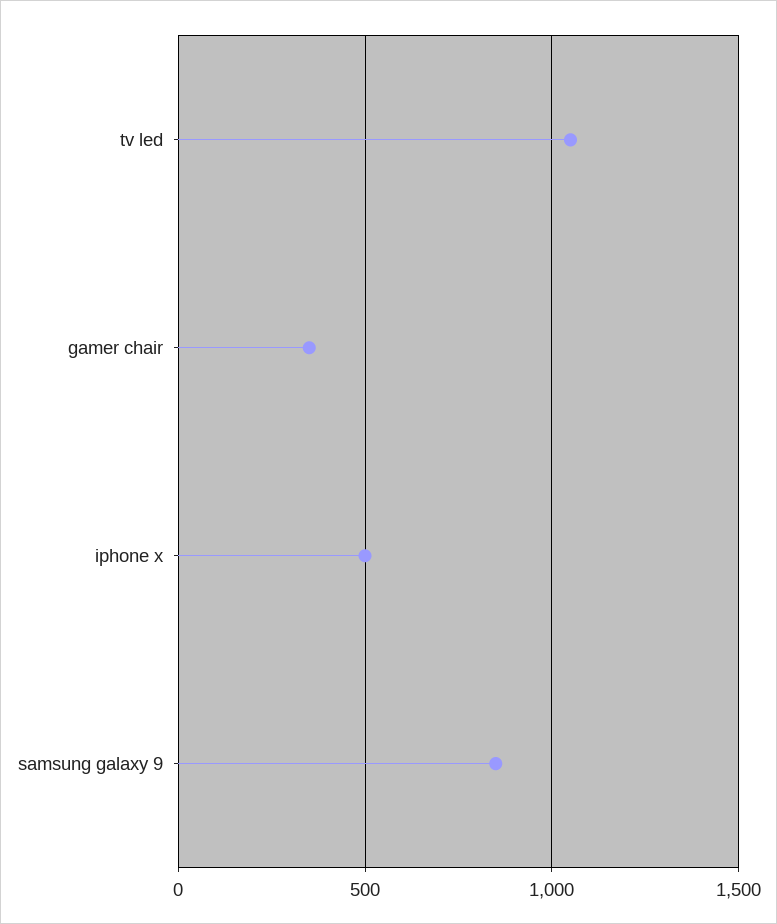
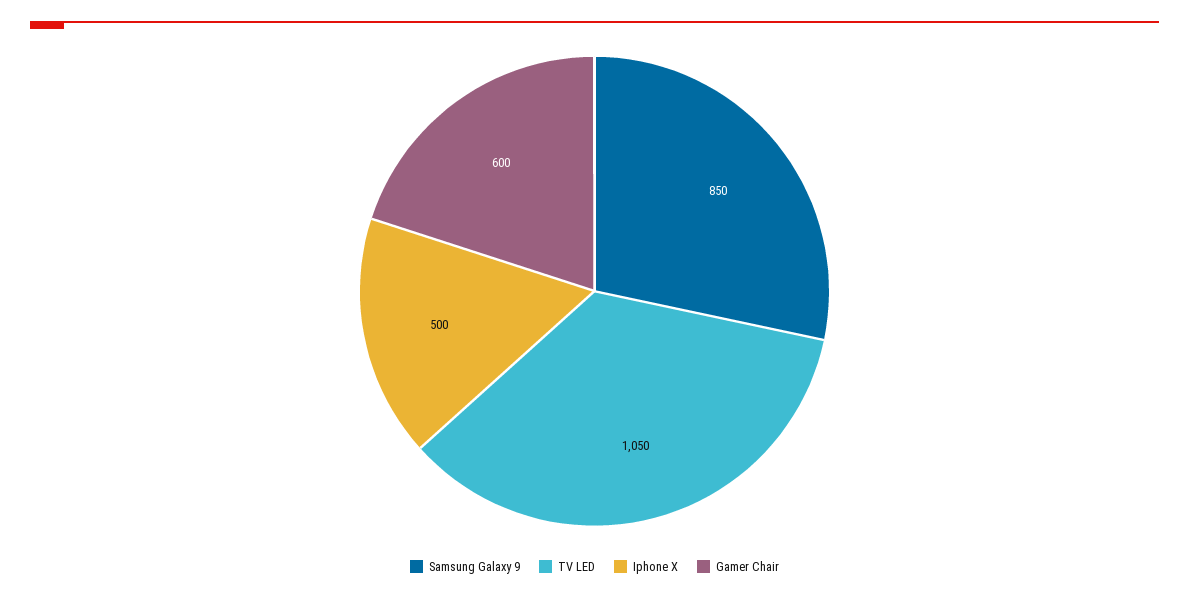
  {
    "tv led": 1050,
-   "gamer chair": 350,
+   "gamer chair": 600,
    "iphone x": 500,
    "samsung galaxy 9": 850
  }

